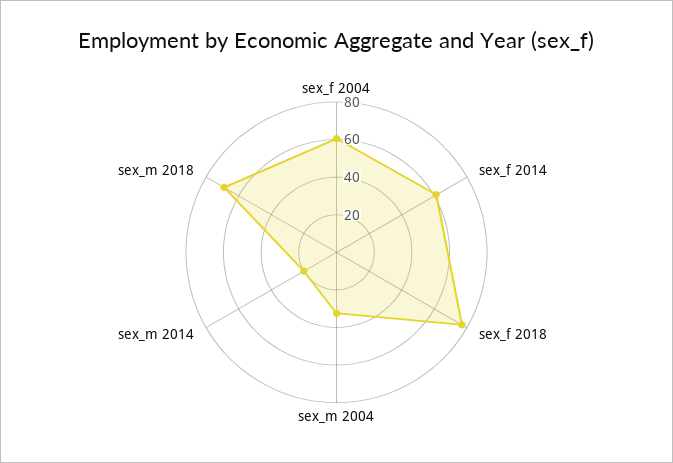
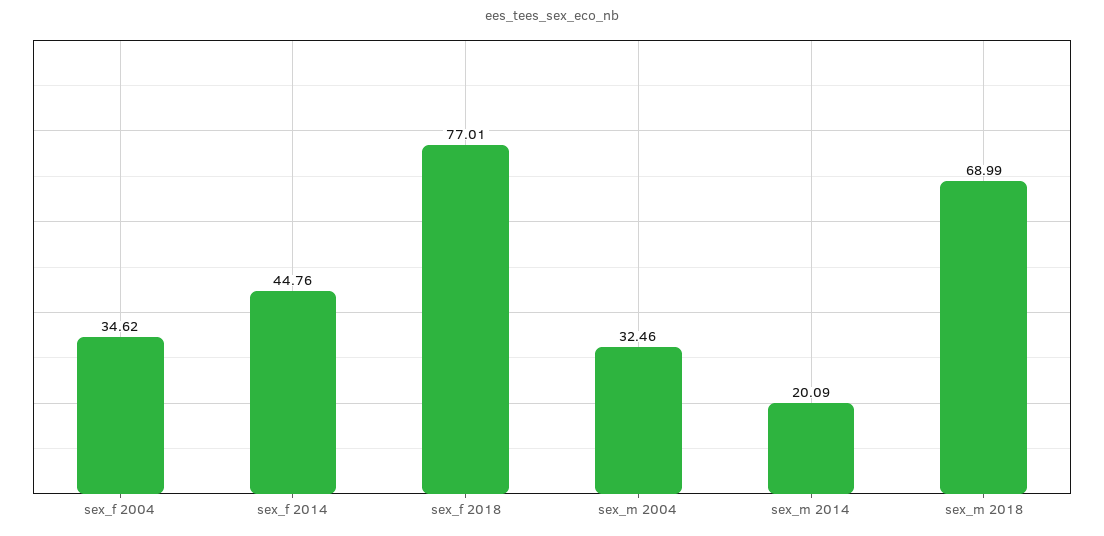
  {
-   "sex_f 2004": 60,
+   "sex_f 2004": 34.62,
-   "sex_f 2014": 60,
+   "sex_f 2014": 44.76,
    "sex_f 2018": 77.01,
    "sex_m 2004": 32.46,
    "sex_m 2014": 20.09,
    "sex_m 2018": 68.99
  }

